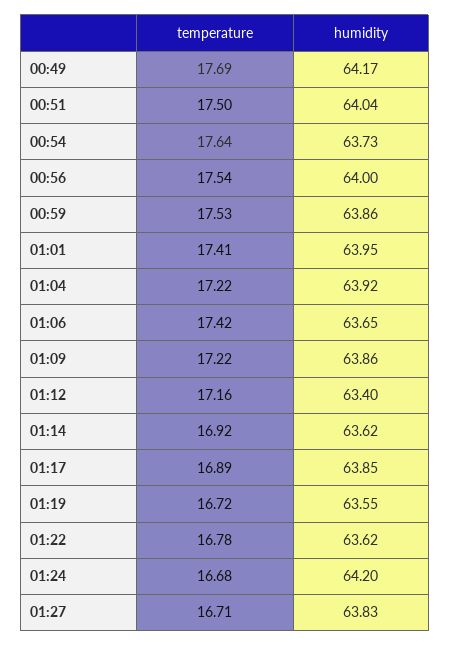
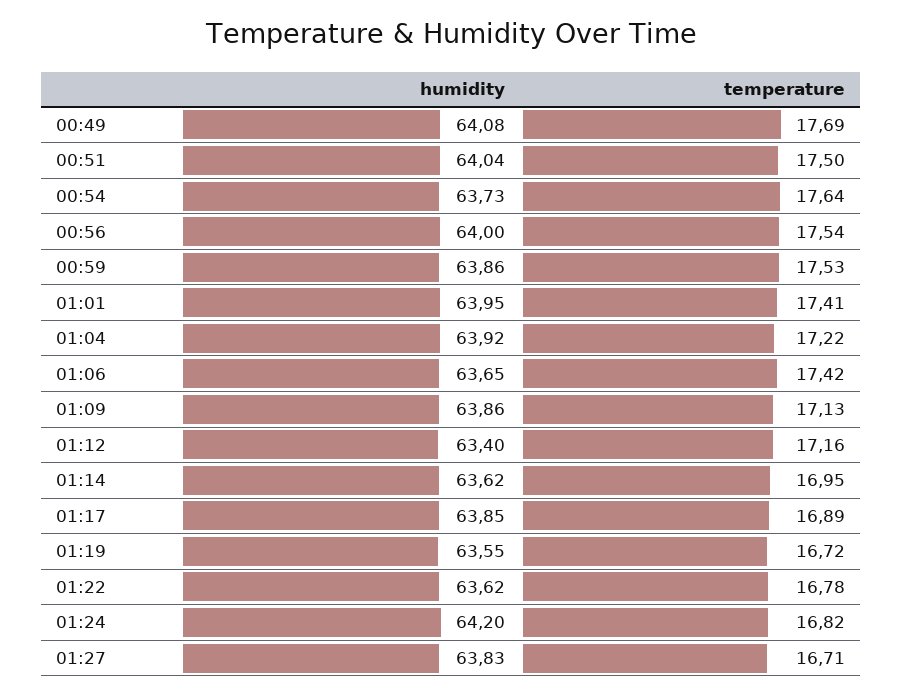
  {
    "temperature": {
      "00:49": 17.69,
      "00:51": 17.5,
      "00:54": 17.64,
      "00:56": 17.54,
      "00:59": 17.53,
      "01:01": 17.41,
      "01:04": 17.22,
      "01:06": 17.42,
-     "01:09": 17.22,
+     "01:09": 17.13,
      "01:12": 17.16,
-     "01:14": 16.92,
+     "01:14": 16.95,
      "01:17": 16.89,
      "01:19": 16.72,
      "01:22": 16.78,
-     "01:24": 16.68,
+     "01:24": 16.82,
      "01:27": 16.71
    },
    "humidity": {
-     "00:49": 64.17,
+     "00:49": 64.08,
      "00:51": 64.04,
      "00:54": 63.73,
      "00:56": 64,
      "00:59": 63.86,
      "01:01": 63.95,
      "01:04": 63.92,
      "01:06": 63.65,
      "01:09": 63.86,
      "01:12": 63.4,
      "01:14": 63.62,
      "01:17": 63.85,
      "01:19": 63.55,
      "01:22": 63.62,
      "01:24": 64.2,
      "01:27": 63.83
    }
  }

